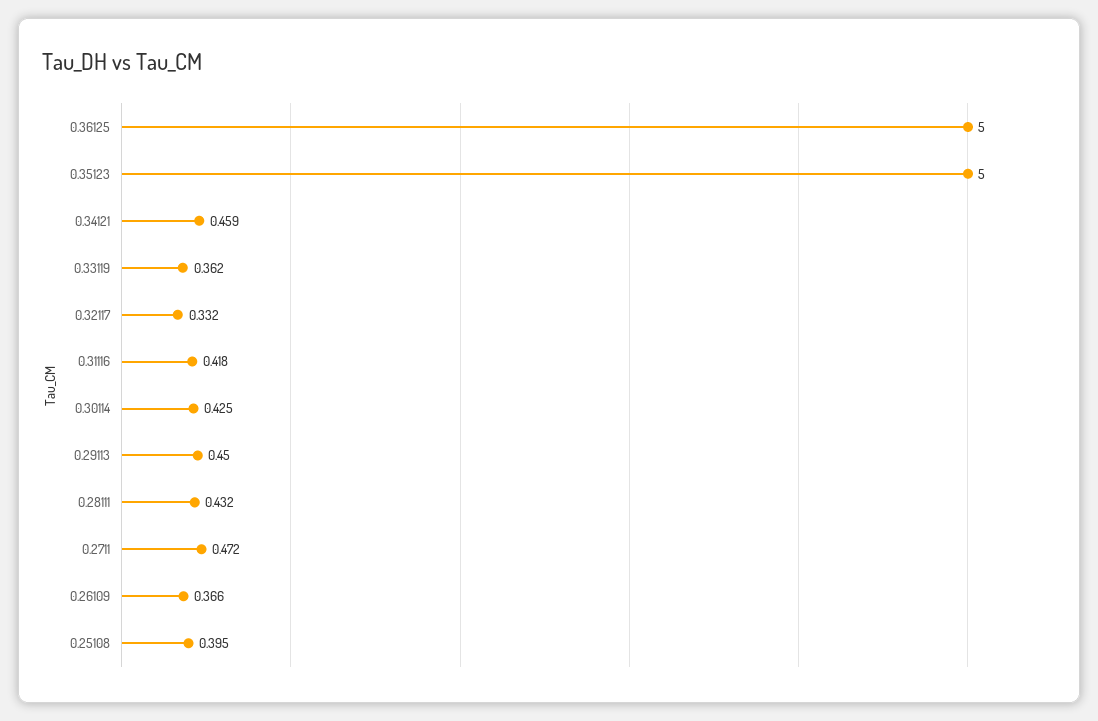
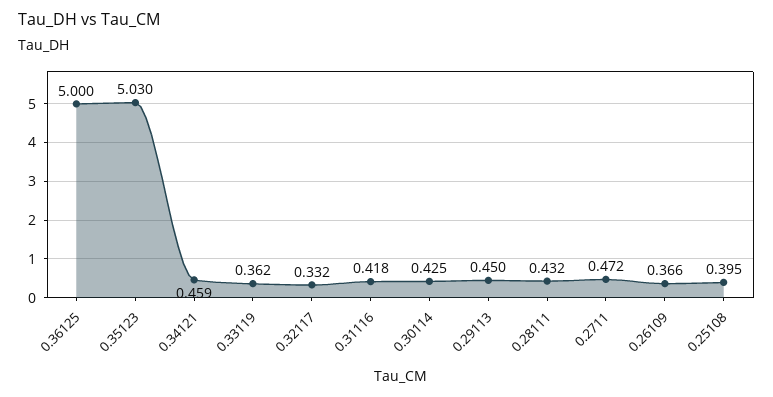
  {
    "0.36125": 5,
-   "0.35123": 5,
+   "0.35123": 5.03,
    "0.34121": 0.459,
    "0.33119": 0.362,
    "0.32117": 0.332,
    "0.31116": 0.418,
    "0.30114": 0.425,
    "0.29113": 0.45,
    "0.28111": 0.432,
    "0.2711": 0.472,
    "0.26109": 0.366,
    "0.25108": 0.395
  }

